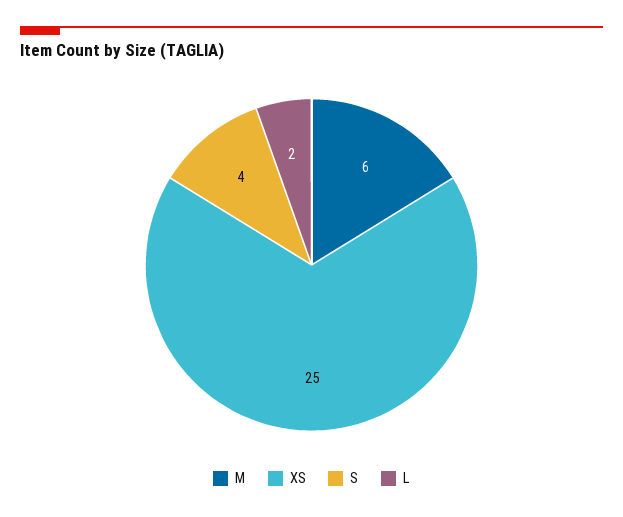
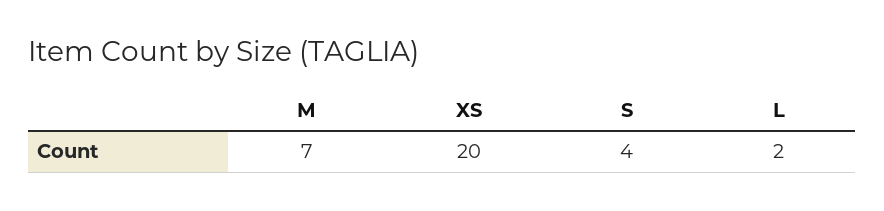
  {
-   "M": 6,
+   "M": 7,
-   "XS": 25,
+   "XS": 20,
    "S": 4,
    "L": 2
  }

